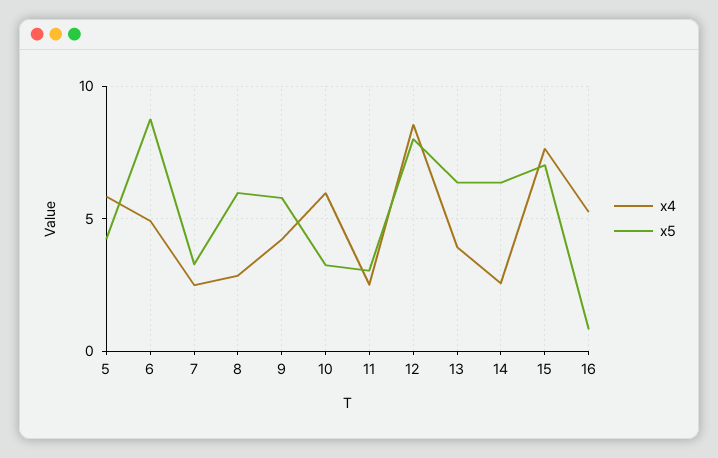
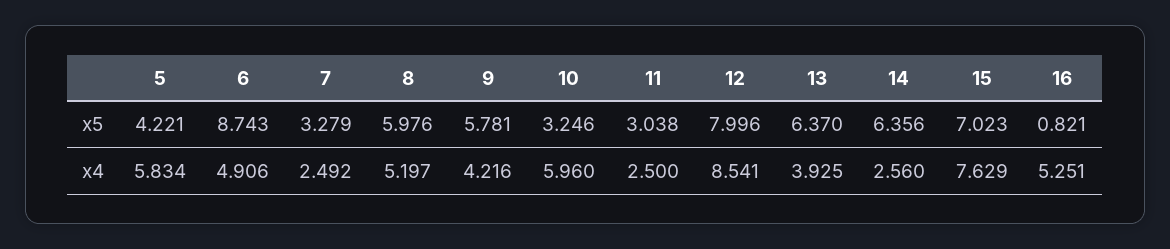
  {
    "x4": {
      "5": 5.834,
      "6": 4.906,
      "7": 2.492,
-     "8": 3,
+     "8": 5.197,
      "9": 4.216,
      "10": 5.96,
      "11": 2.5,
      "12": 8.541,
      "13": 3.925,
      "14": 2.56,
      "15": 7.629,
      "16": 5.251
    },
    "x5": {
      "5": 4.221,
      "6": 8.743,
      "7": 3.279,
      "8": 5.976,
      "9": 5.781,
      "10": 3.246,
      "11": 3.038,
      "12": 7.996,
      "13": 6.37,
      "14": 6.356,
      "15": 7.023,
      "16": 0.821
    }
  }

